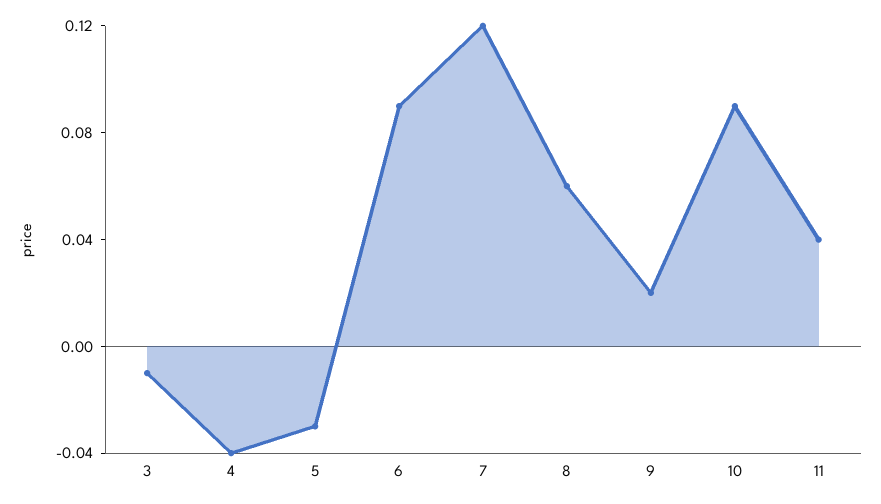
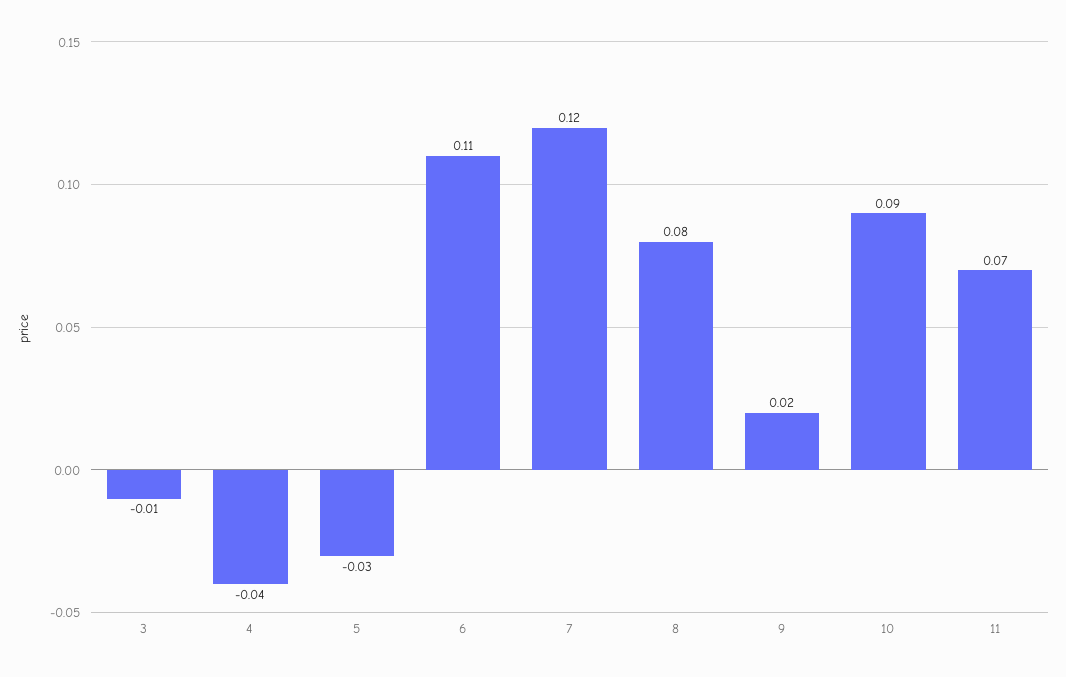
  {
    "3": -0.01,
    "4": -0.04,
    "5": -0.03,
-   "6": 0.09,
+   "6": 0.11,
    "7": 0.12,
-   "8": 0.06,
+   "8": 0.08,
    "9": 0.02,
    "10": 0.09,
-   "11": 0.04
+   "11": 0.07
  }

